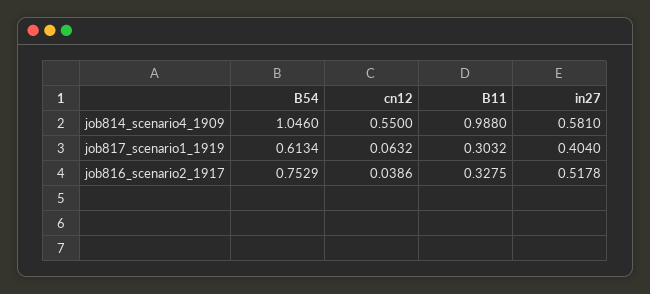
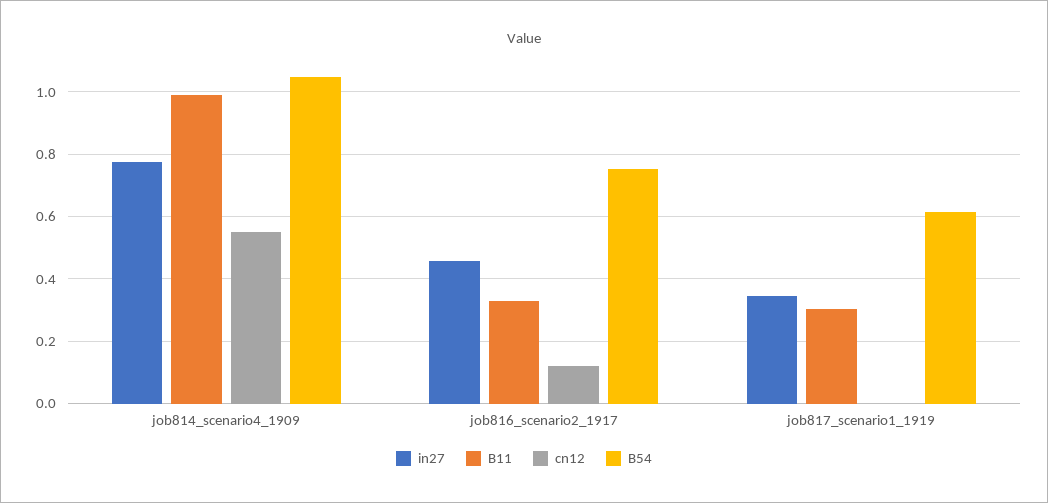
  {
    "B54": {
      "job814_scenario4_1909": 1.046,
      "job817_scenario1_1919": 0.6134,
      "job816_scenario2_1917": 0.7529
    },
    "cn12": {
      "job814_scenario4_1909": 0.55,
-     "job817_scenario1_1919": 0.0632,
+     "job817_scenario1_1919": 0,
-     "job816_scenario2_1917": 0.0386
+     "job816_scenario2_1917": 0.12
    },
    "B11": {
      "job814_scenario4_1909": 0.988,
      "job817_scenario1_1919": 0.3032,
      "job816_scenario2_1917": 0.3275
    },
    "in27": {
-     "job814_scenario4_1909": 0.581,
+     "job814_scenario4_1909": 0.78,
-     "job817_scenario1_1919": 0.404,
+     "job817_scenario1_1919": 0.34,
-     "job816_scenario2_1917": 0.5178
+     "job816_scenario2_1917": 0.46
    }
  }

